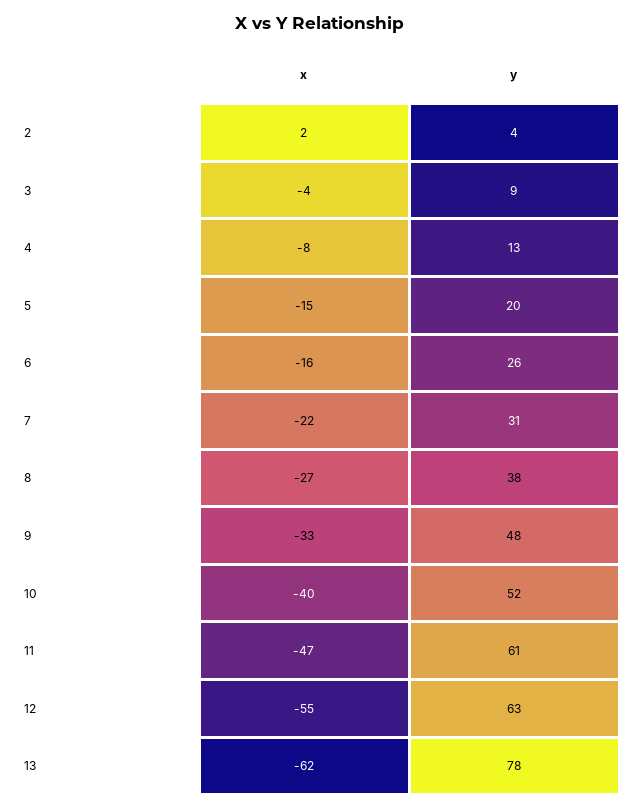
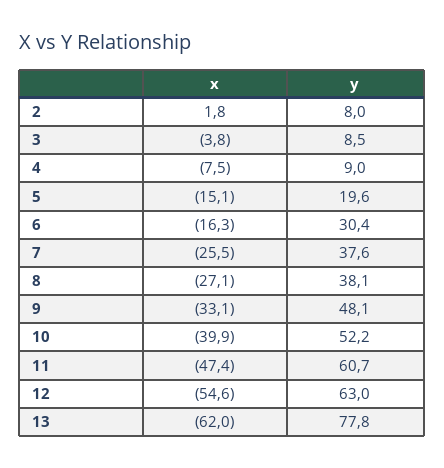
  {
    "x": {
      "2": 1.8,
      "3": -3.8,
      "4": -7.5,
      "5": -15.1,
      "6": -16.3,
-     "7": -22,
+     "7": -25.5,
      "8": -27.1,
      "9": -33.1,
      "10": -39.9,
      "11": -47.4,
      "12": -54.6,
      "13": -62
    },
    "y": {
-     "2": 4,
+     "2": 8,
      "3": 8.5,
-     "4": 13,
+     "4": 9,
      "5": 19.6,
-     "6": 26,
+     "6": 30.4,
-     "7": 31,
+     "7": 37.6,
      "8": 38.1,
      "9": 48.1,
      "10": 52.2,
      "11": 60.7,
      "12": 63,
      "13": 77.8
    }
  }

